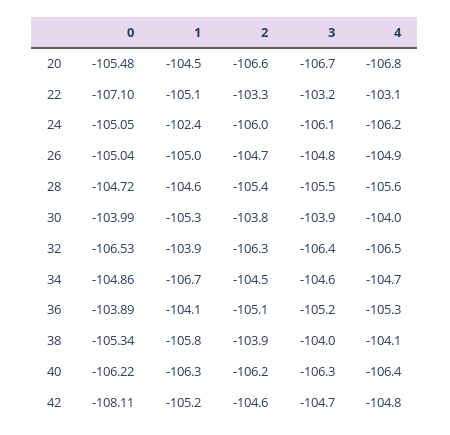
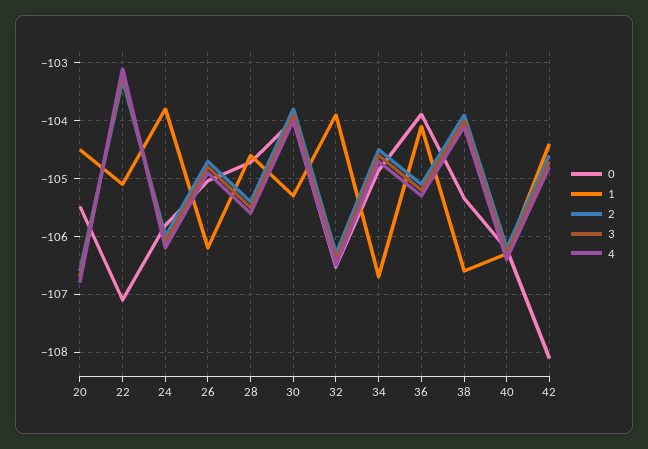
  {
    "0": {
      "20": -105.48,
      "22": -107.1,
-     "24": -105.05,
+     "24": -105.8,
      "26": -105.04,
      "28": -104.72,
      "30": -103.99,
      "32": -106.53,
      "34": -104.86,
      "36": -103.89,
      "38": -105.34,
      "40": -106.22,
      "42": -108.11
    },
    "1": {
      "20": -104.5,
      "22": -105.1,
-     "24": -102.4,
+     "24": -103.8,
-     "26": -105,
+     "26": -106.2,
      "28": -104.6,
      "30": -105.3,
      "32": -103.9,
      "34": -106.7,
      "36": -104.1,
-     "38": -105.8,
+     "38": -106.6,
      "40": -106.3,
-     "42": -105.2
+     "42": -104.4
    },
    "2": {
      "20": -106.6,
      "22": -103.3,
      "24": -106,
      "26": -104.7,
      "28": -105.4,
      "30": -103.8,
      "32": -106.3,
      "34": -104.5,
      "36": -105.1,
      "38": -103.9,
      "40": -106.2,
      "42": -104.6
    },
    "3": {
      "20": -106.7,
      "22": -103.2,
      "24": -106.1,
      "26": -104.8,
      "28": -105.5,
      "30": -103.9,
      "32": -106.4,
      "34": -104.6,
      "36": -105.2,
      "38": -104,
      "40": -106.3,
      "42": -104.7
    },
    "4": {
      "20": -106.8,
      "22": -103.1,
      "24": -106.2,
      "26": -104.9,
      "28": -105.6,
      "30": -104,
      "32": -106.5,
      "34": -104.7,
      "36": -105.3,
      "38": -104.1,
      "40": -106.4,
      "42": -104.8
    }
  }

